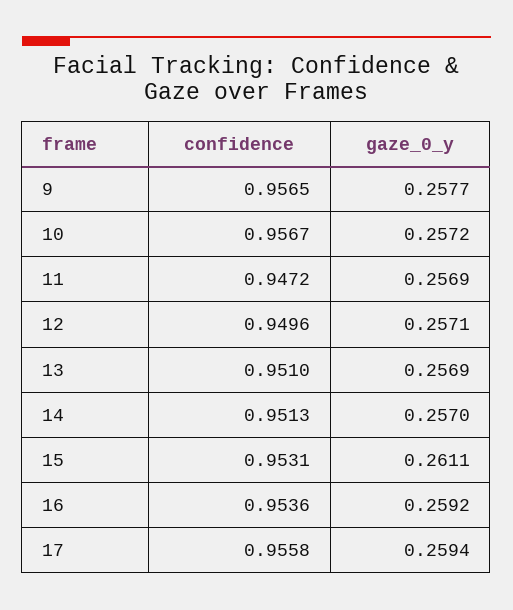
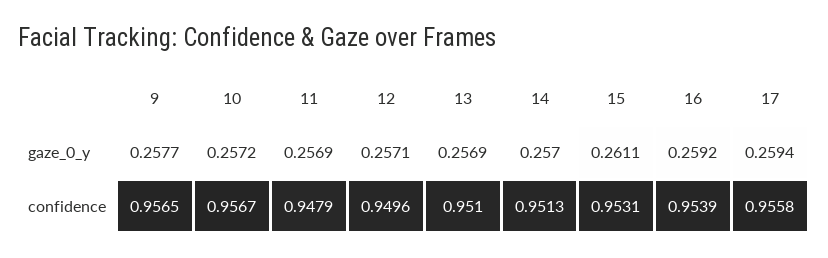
  {
    "confidence": {
      "9": 0.9565,
      "10": 0.9567,
-     "11": 0.9472,
+     "11": 0.9479,
      "12": 0.9496,
      "13": 0.951,
      "14": 0.9513,
      "15": 0.9531,
-     "16": 0.9536,
+     "16": 0.9539,
      "17": 0.9558
    },
    "gaze_0_y": {
      "9": 0.2577,
      "10": 0.2572,
      "11": 0.2569,
      "12": 0.2571,
      "13": 0.2569,
      "14": 0.257,
      "15": 0.2611,
      "16": 0.2592,
      "17": 0.2594
    }
  }

